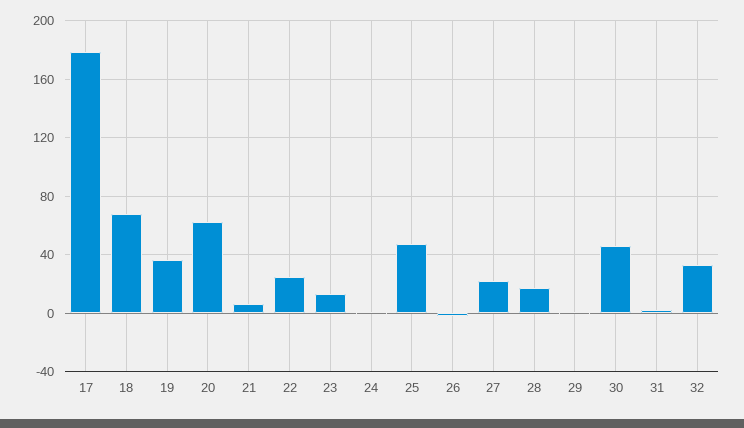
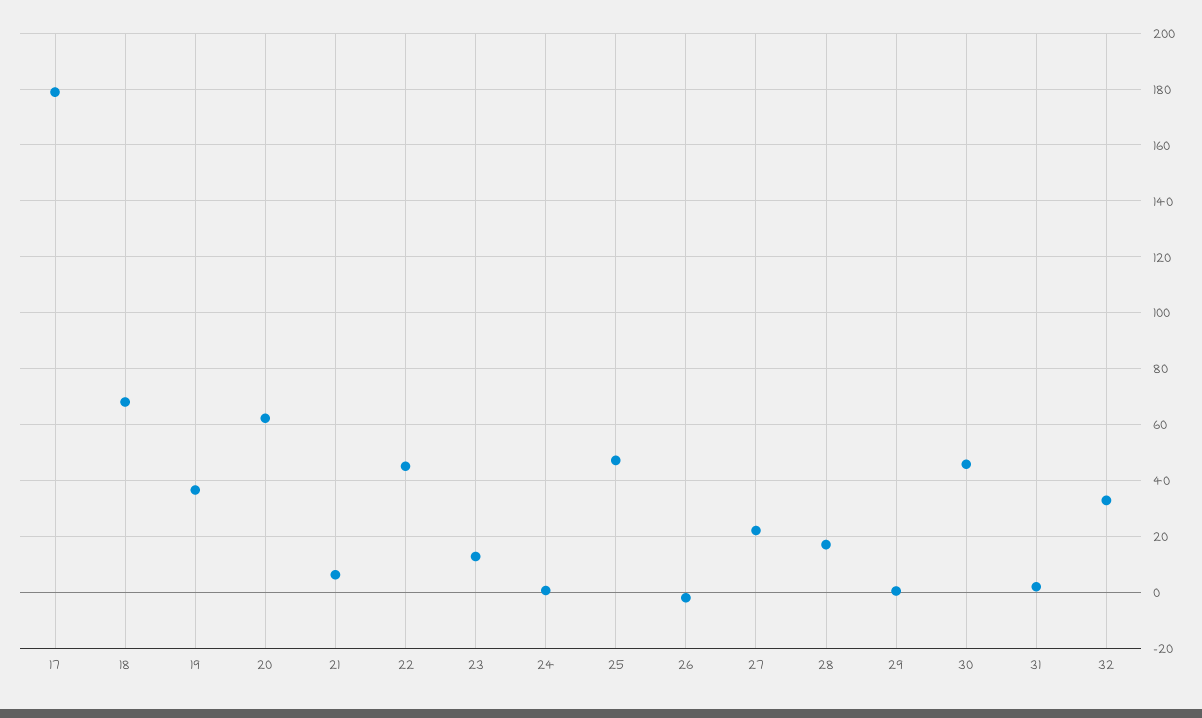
  {
    "17": 180,
    "18": 67.5,
    "19": 37.5,
    "20": 62.5,
    "21": 7.5,
-   "22": 25,
+   "22": 45,
    "23": 12.5,
    "24": 0,
    "25": 47.5,
    "26": -2.5,
    "27": 22.5,
    "28": 17.5,
    "29": 0,
    "30": 45,
    "31": 2.5,
    "32": 32.5
  }

